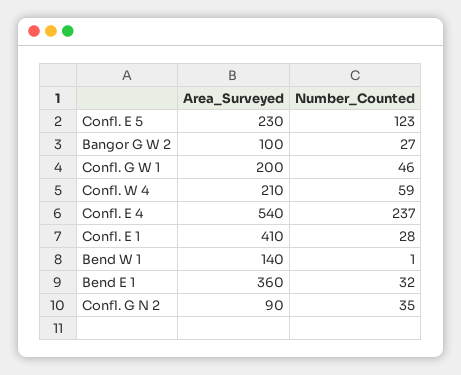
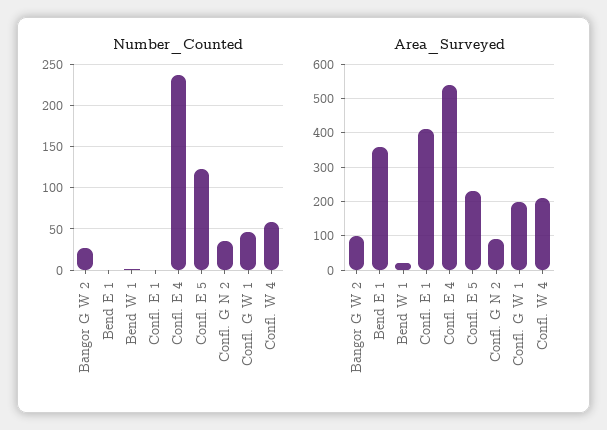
  {
    "Area_Surveyed": {
      "Confl. E 5": 230,
      "Bangor G W 2": 100,
      "Confl. G W 1": 200,
      "Confl. W 4": 210,
      "Confl. E 4": 540,
      "Confl. E 1": 410,
-     "Bend W 1": 140,
+     "Bend W 1": 20,
      "Bend E 1": 360,
      "Confl. G N 2": 90
    },
    "Number_Counted": {
      "Confl. E 5": 123,
      "Bangor G W 2": 27,
      "Confl. G W 1": 46,
      "Confl. W 4": 59,
      "Confl. E 4": 237,
-     "Confl. E 1": 28,
+     "Confl. E 1": 0,
      "Bend W 1": 1,
-     "Bend E 1": 32,
+     "Bend E 1": 0,
      "Confl. G N 2": 35
    }
  }

